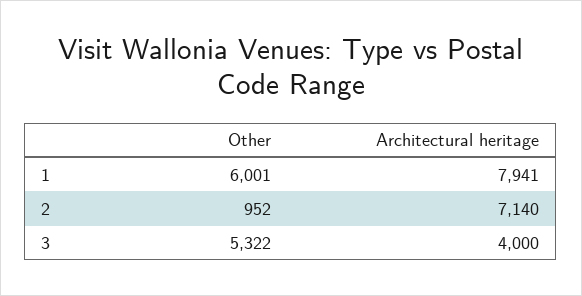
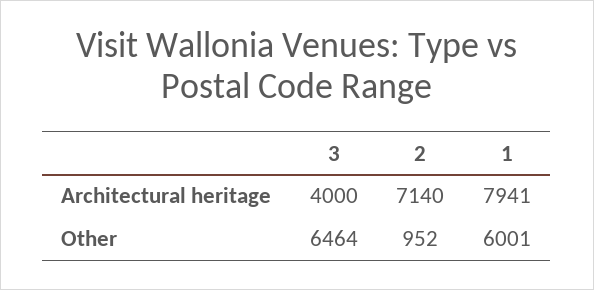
  {
    "Other": {
      "1": 6001,
      "2": 952,
-     "3": 5322
+     "3": 6464
    },
    "Architectural heritage": {
      "1": 7941,
      "2": 7140,
      "3": 4000
    }
  }

